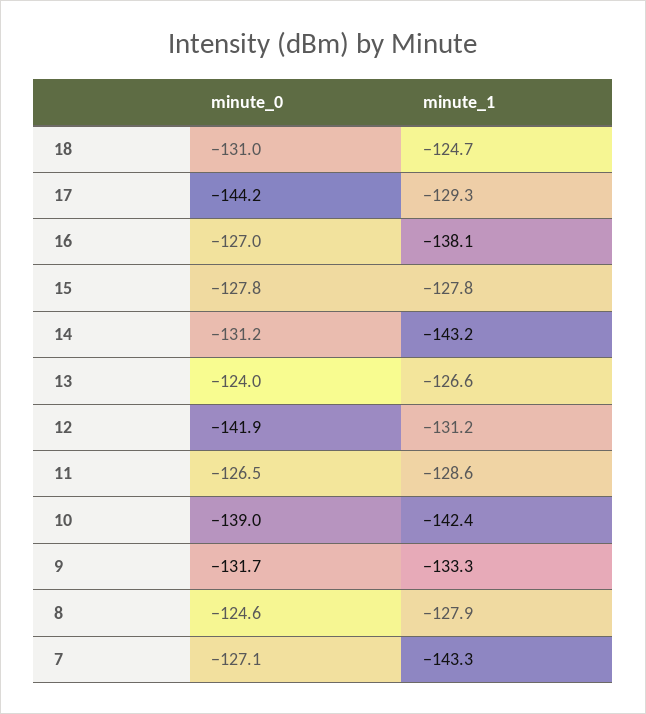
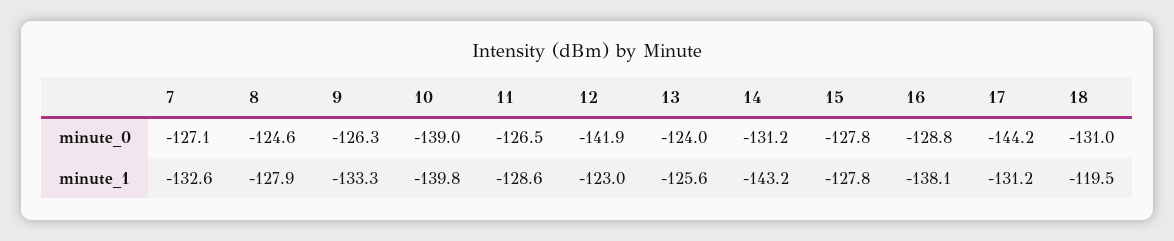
  {
    "minute_0": {
      "18": -131,
      "17": -144.2,
-     "16": -127,
+     "16": -128.8,
      "15": -127.8,
      "14": -131.2,
      "13": -124,
      "12": -141.9,
      "11": -126.5,
      "10": -139,
-     "9": -131.7,
+     "9": -126.3,
      "8": -124.6,
      "7": -127.1
    },
    "minute_1": {
-     "18": -124.7,
+     "18": -119.5,
-     "17": -129.3,
+     "17": -131.2,
      "16": -138.1,
      "15": -127.8,
      "14": -143.2,
-     "13": -126.6,
+     "13": -125.6,
-     "12": -131.2,
+     "12": -123,
      "11": -128.6,
-     "10": -142.4,
+     "10": -139.8,
      "9": -133.3,
      "8": -127.9,
-     "7": -143.3
+     "7": -132.6
    }
  }

